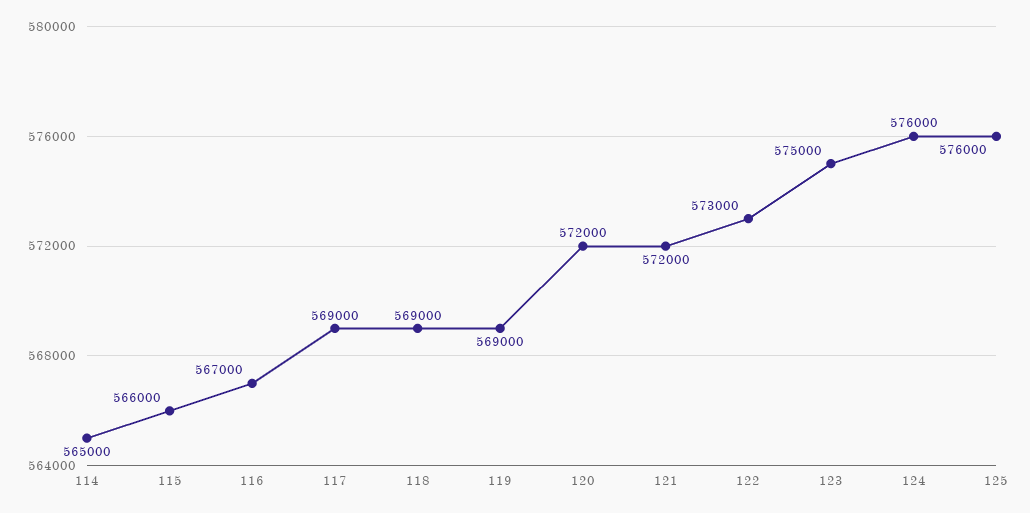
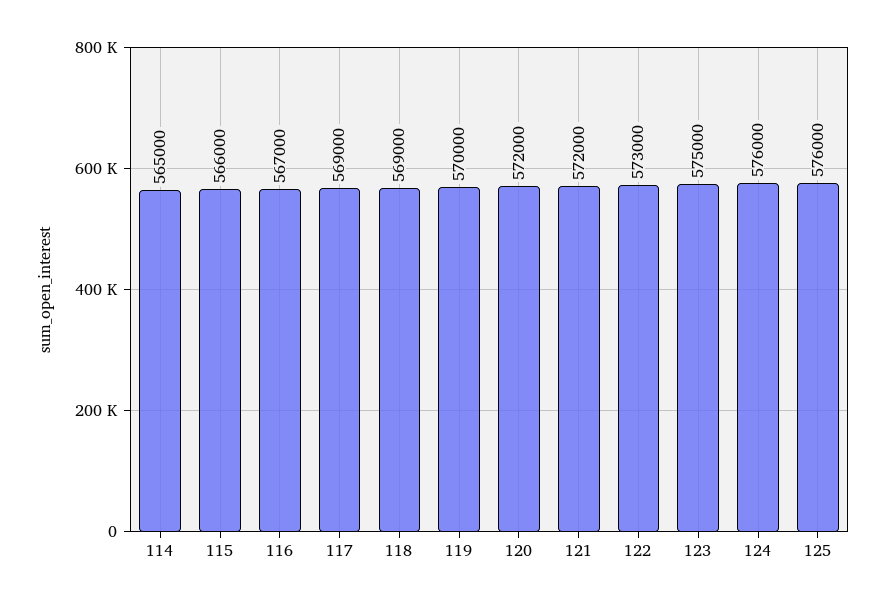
  {
    "114": 565000,
    "115": 566000,
    "116": 567000,
    "117": 569000,
    "118": 569000,
-   "119": 569000,
+   "119": 570000,
    "120": 572000,
    "121": 572000,
    "122": 573000,
    "123": 575000,
    "124": 576000,
    "125": 576000
  }

